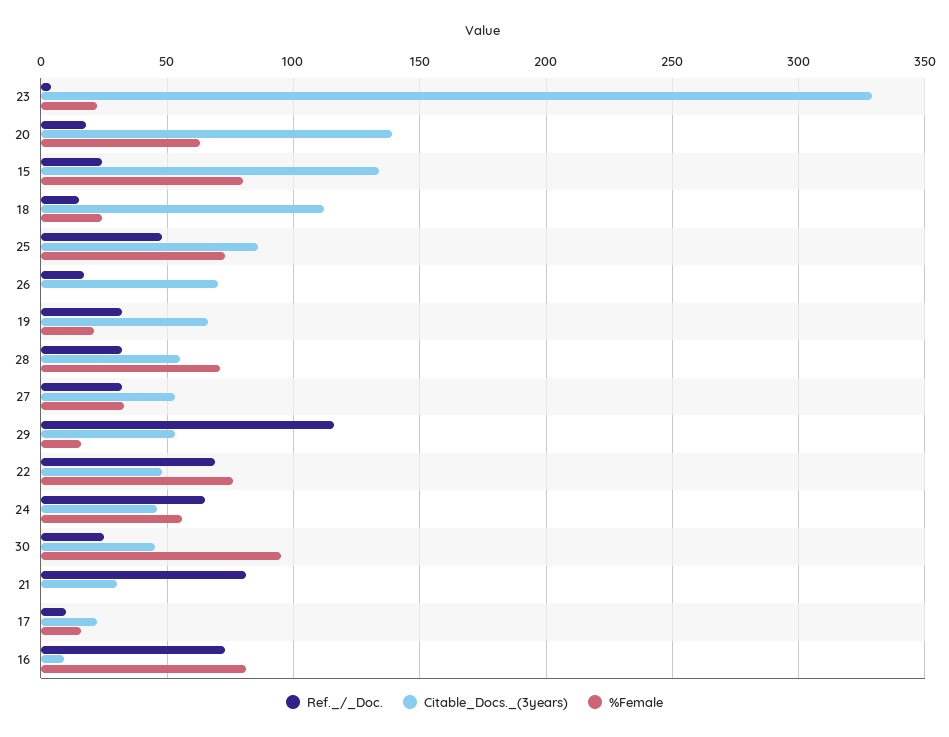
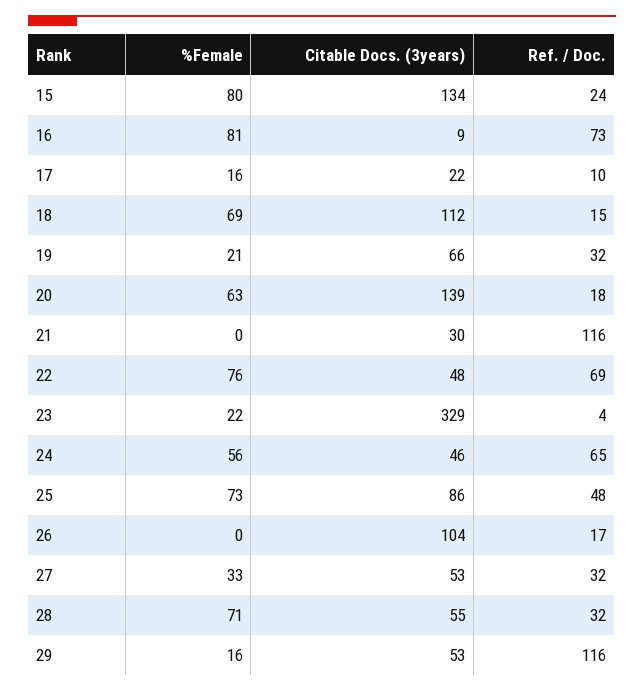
  {
    "Ref._/_Doc.": {
      "23": 4,
      "20": 18,
      "15": 24,
      "18": 15,
      "25": 48,
      "26": 17,
      "19": 32,
      "28": 32,
      "27": 32,
      "29": 116,
      "22": 69,
      "24": 65,
-     "30": 25,
-     "21": 80,
+     "21": 116,
      "17": 10,
      "16": 73
    },
    "Citable_Docs._(3years)": {
      "23": 329,
      "20": 139,
      "15": 134,
      "18": 112,
      "25": 86,
-     "26": 70,
+     "26": 104,
      "19": 66,
      "28": 55,
      "27": 53,
      "29": 53,
      "22": 48,
      "24": 46,
-     "30": 45,
      "21": 30,
      "17": 22,
      "16": 9
    },
    "%Female": {
      "23": 22,
      "20": 63,
      "15": 80,
-     "18": 25,
+     "18": 69,
      "25": 73,
      "26": 0,
      "19": 21,
      "28": 71,
      "27": 33,
      "29": 16,
      "22": 76,
      "24": 56,
-     "30": 95,
      "21": 0,
      "17": 16,
      "16": 81
    }
  }

